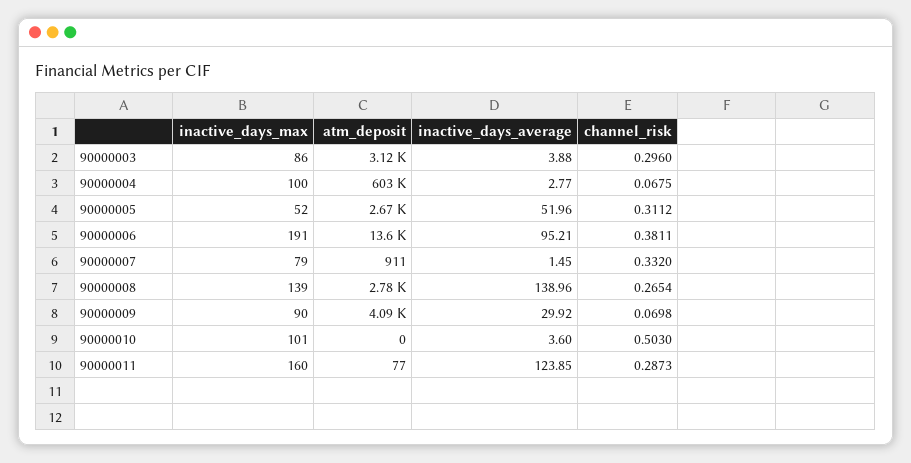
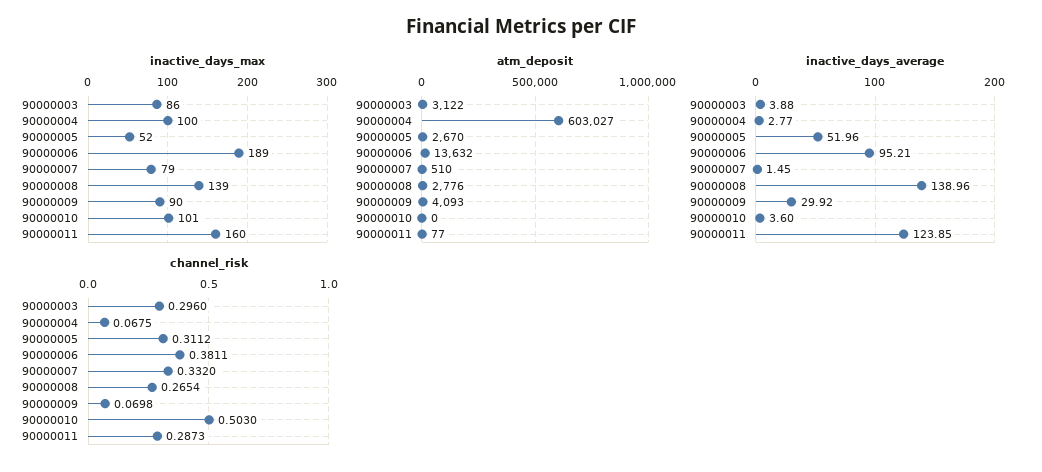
  {
    "inactive_days_max": {
      "90000003": 86,
      "90000004": 100,
      "90000005": 52,
-     "90000006": 191,
+     "90000006": 189,
      "90000007": 79,
      "90000008": 139,
      "90000009": 90,
      "90000010": 101,
      "90000011": 160
    },
    "atm_deposit": {
      "90000003": 3122,
      "90000004": 603027,
      "90000005": 2670,
      "90000006": 13632,
-     "90000007": 911,
+     "90000007": 510,
      "90000008": 2776,
      "90000009": 4093,
      "90000010": 0,
      "90000011": 77
    },
    "inactive_days_average": {
      "90000003": 3.88,
      "90000004": 2.77,
      "90000005": 51.96,
      "90000006": 95.21,
      "90000007": 1.45,
      "90000008": 138.96,
      "90000009": 29.92,
      "90000010": 3.6,
      "90000011": 123.85
    },
    "channel_risk": {
      "90000003": 0.296,
      "90000004": 0.0675,
      "90000005": 0.3112,
      "90000006": 0.3811,
      "90000007": 0.332,
      "90000008": 0.2654,
      "90000009": 0.0698,
      "90000010": 0.503,
      "90000011": 0.2873
    }
  }

